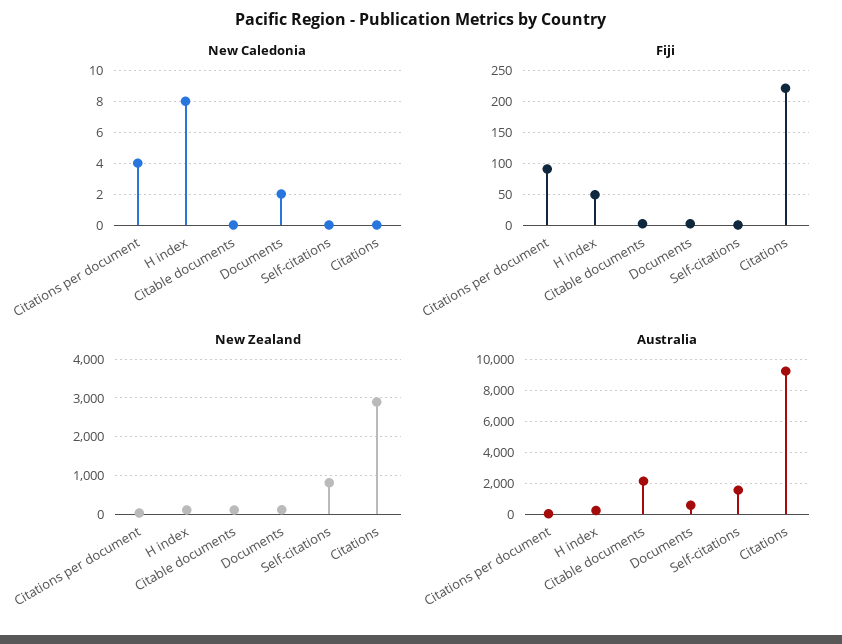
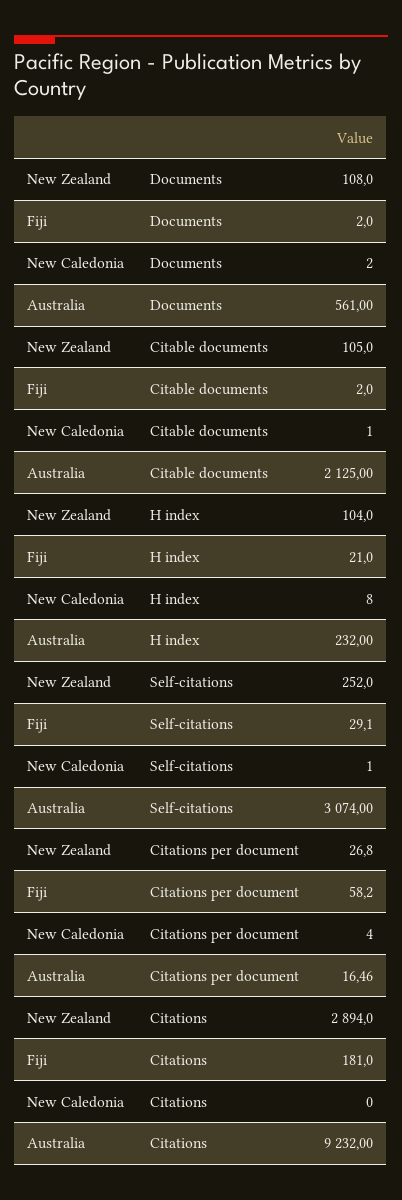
  {
    "New Caledonia": {
      "Citations per document": 4,
      "H index": 8,
-     "Citable documents": 0,
+     "Citable documents": 1,
      "Documents": 2,
-     "Self-citations": 0,
+     "Self-citations": 1,
      "Citations": 0
    },
    "Fiji": {
-     "Citations per document": 90,
+     "Citations per document": 58.2,
-     "H index": 50,
+     "H index": 21,
      "Citable documents": 2,
      "Documents": 2,
-     "Self-citations": 0,
+     "Self-citations": 29.1,
-     "Citations": 220
+     "Citations": 181
    },
    "New Zealand": {
      "Citations per document": 26.8,
      "H index": 104,
      "Citable documents": 105,
      "Documents": 108,
-     "Self-citations": 800,
+     "Self-citations": 252,
      "Citations": 2894
    },
    "Australia": {
      "Citations per document": 16.46,
      "H index": 232,
      "Citable documents": 2125,
      "Documents": 561,
-     "Self-citations": 1500,
+     "Self-citations": 3074,
      "Citations": 9232
    }
  }

